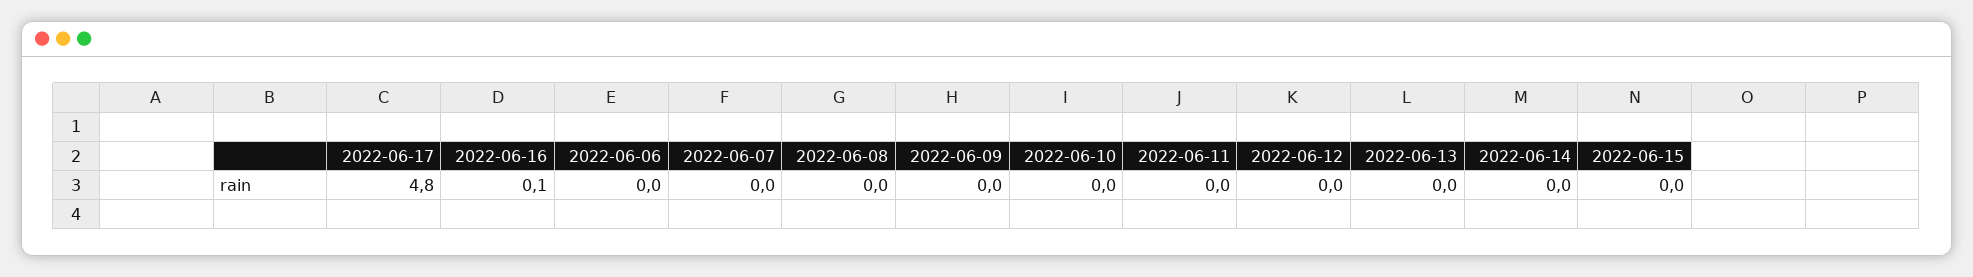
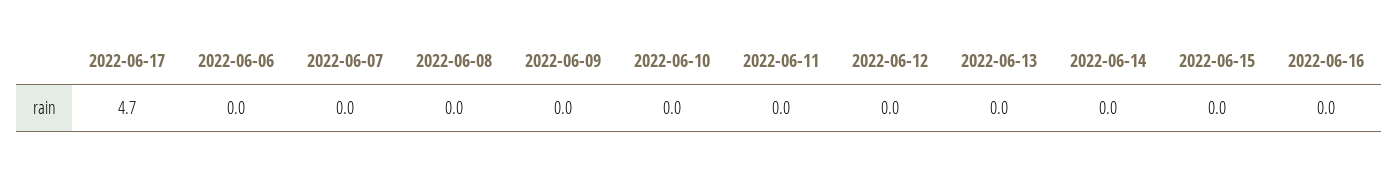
  {
-   "2022-06-17": 4.8,
+   "2022-06-17": 4.7,
-   "2022-06-16": 0.1,
+   "2022-06-16": 0,
    "2022-06-06": 0,
    "2022-06-07": 0,
    "2022-06-08": 0,
    "2022-06-09": 0,
    "2022-06-10": 0,
    "2022-06-11": 0,
    "2022-06-12": 0,
    "2022-06-13": 0,
    "2022-06-14": 0,
    "2022-06-15": 0
  }

